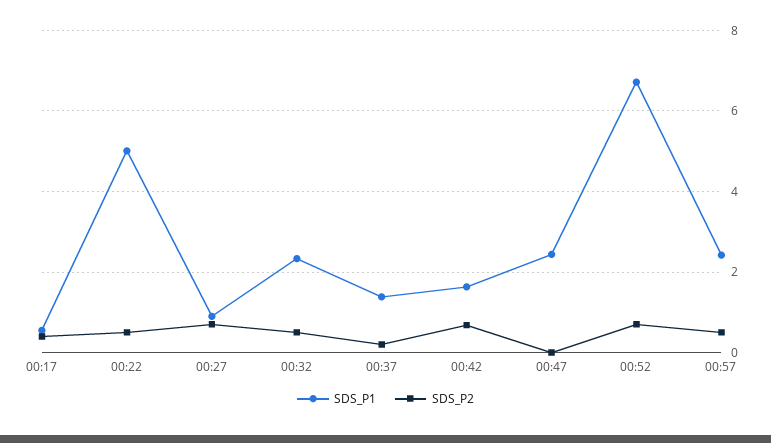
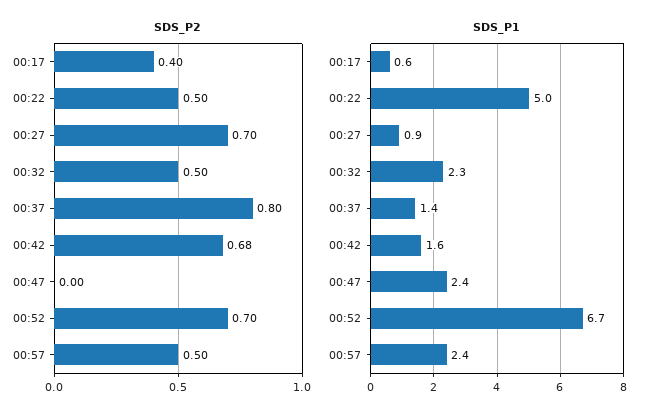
  {
    "SDS_P1": {
      "00:17": 0.6,
      "00:22": 5,
      "00:27": 0.9,
      "00:32": 2.3,
      "00:37": 1.4,
      "00:42": 1.6,
      "00:47": 2.4,
      "00:52": 6.7,
      "00:57": 2.4
    },
    "SDS_P2": {
      "00:17": 0.4,
      "00:22": 0.5,
      "00:27": 0.7,
      "00:32": 0.5,
-     "00:37": 0.2,
+     "00:37": 0.8,
      "00:42": 0.68,
      "00:47": 0,
      "00:52": 0.7,
      "00:57": 0.5
    }
  }

